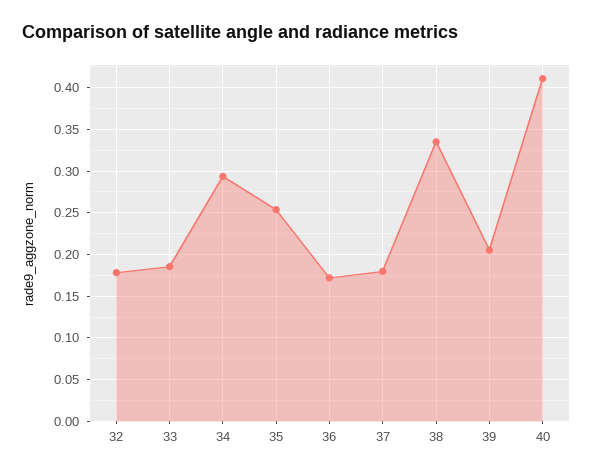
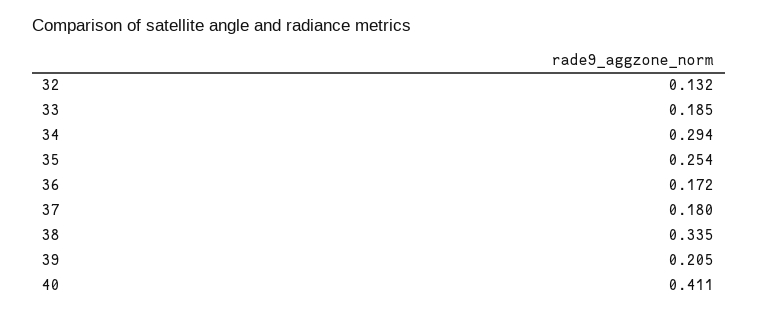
  {
-   "32": 0.18,
+   "32": 0.132,
    "33": 0.185,
    "34": 0.294,
    "35": 0.254,
    "36": 0.172,
    "37": 0.18,
    "38": 0.335,
    "39": 0.205,
    "40": 0.411
  }

